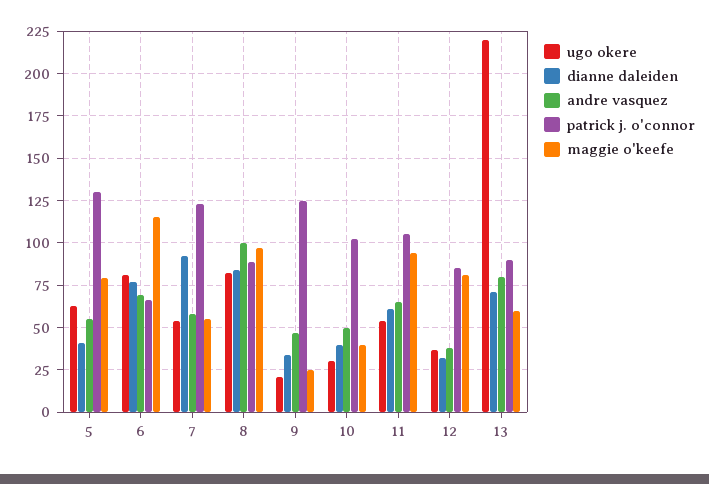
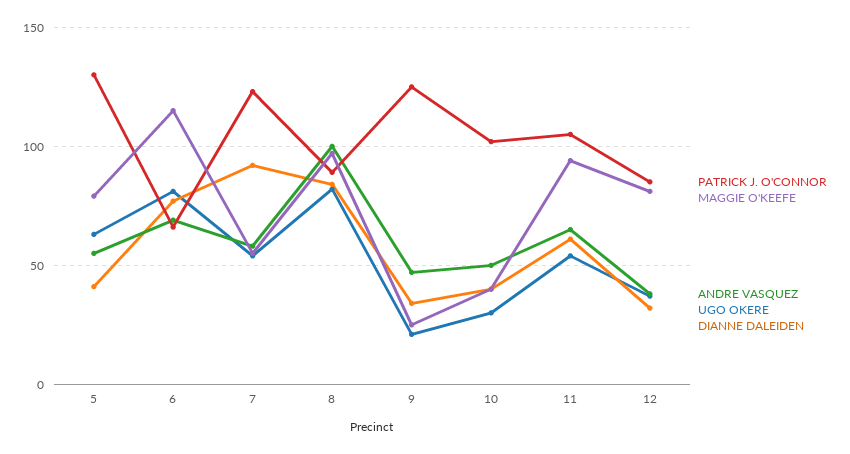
  {
    "ugo okere": {
      "5": 65,
      "6": 80,
      "7": 55,
      "8": 80,
      "9": 20,
      "10": 30,
      "11": 55,
-     "12": 35,
+     "12": 35
-     "13": 220
    },
    "dianne daleiden": {
      "5": 40,
      "6": 75,
      "7": 90,
      "8": 85,
      "9": 35,
      "10": 40,
      "11": 60,
-     "12": 30,
+     "12": 30
-     "13": 70
    },
    "andre vasquez": {
      "5": 55,
      "6": 70,
      "7": 60,
      "8": 100,
      "9": 45,
      "10": 50,
      "11": 65,
-     "12": 40,
+     "12": 40
-     "13": 80
    },
    "patrick j. o'connor": {
      "5": 130,
      "6": 65,
      "7": 125,
      "8": 90,
      "9": 125,
      "10": 100,
      "11": 105,
-     "12": 85,
+     "12": 85
-     "13": 90
    },
    "maggie o'keefe": {
      "5": 80,
      "6": 115,
      "7": 55,
      "8": 95,
      "9": 25,
      "10": 40,
      "11": 95,
-     "12": 80,
+     "12": 80
-     "13": 60
    }
  }

